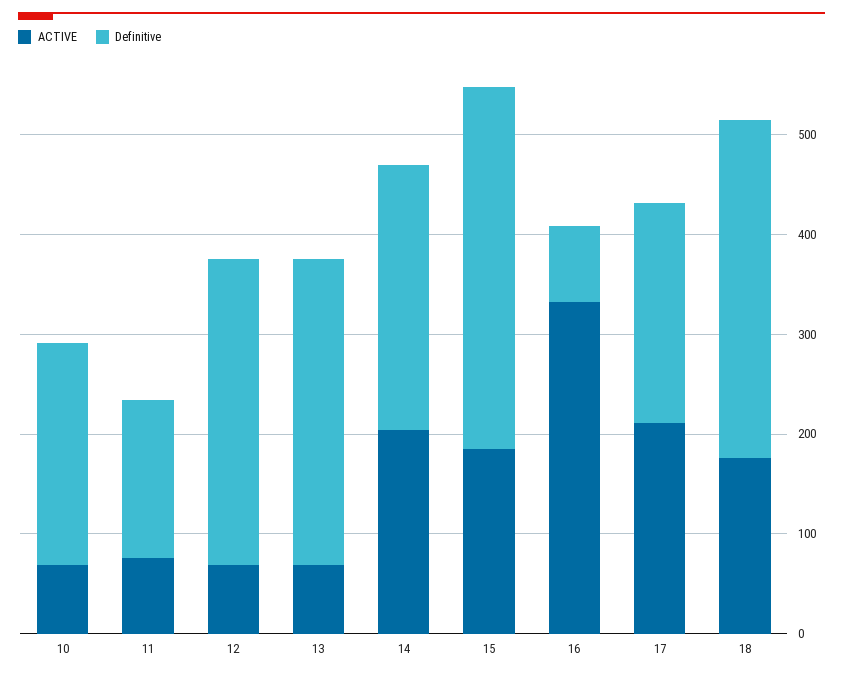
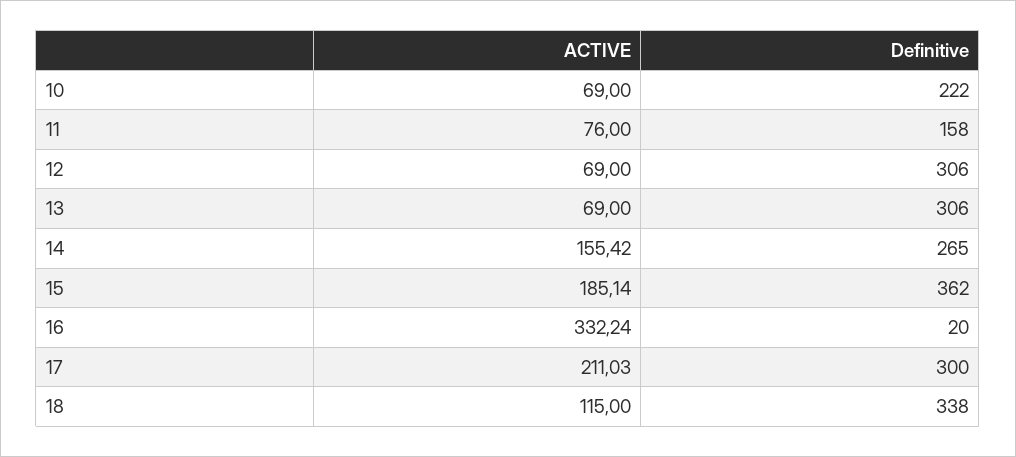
  {
    "ACTIVE": {
      "10": 69,
      "11": 76,
      "12": 69,
      "13": 69,
-     "14": 200,
+     "14": 155.42,
      "15": 185.14,
      "16": 332.24,
      "17": 211.03,
-     "18": 180
+     "18": 115
    },
    "Definitive": {
      "10": 222,
      "11": 158,
      "12": 306,
      "13": 306,
      "14": 265,
      "15": 362,
-     "16": 80,
+     "16": 20,
-     "17": 220,
+     "17": 300,
      "18": 338
    }
  }

